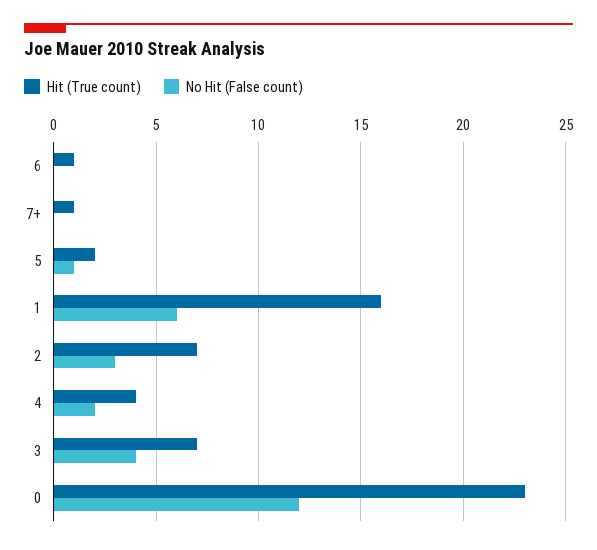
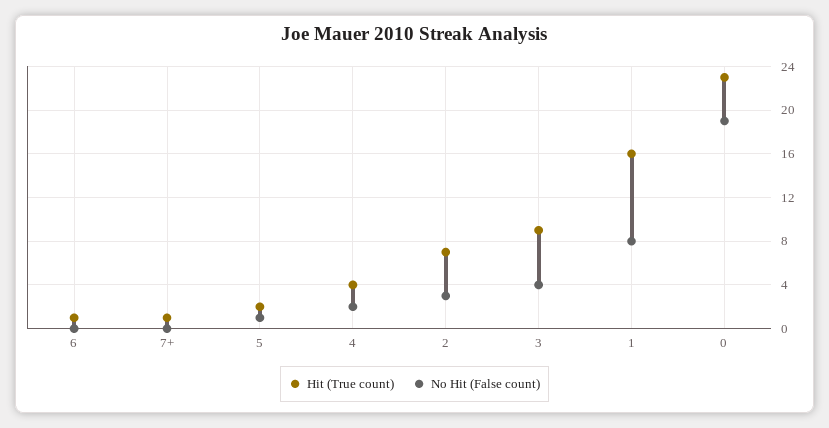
  {
    "Hit (True count)": {
      "6": 1,
      "7+": 1,
      "5": 2,
      "1": 16,
      "2": 7,
      "4": 4,
-     "3": 7,
+     "3": 9,
      "0": 23
    },
    "No Hit (False count)": {
      "6": 0,
      "7+": 0,
      "5": 1,
-     "1": 6,
+     "1": 8,
      "2": 3,
      "4": 2,
      "3": 4,
-     "0": 12
+     "0": 19
    }
  }

